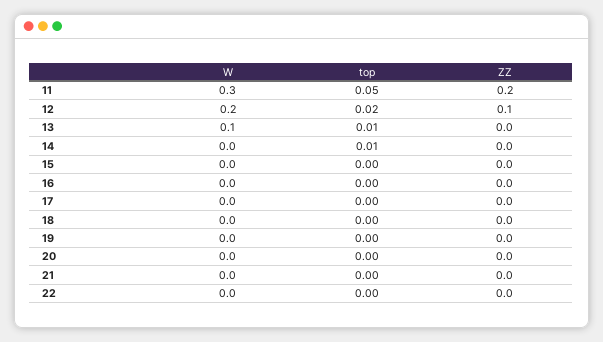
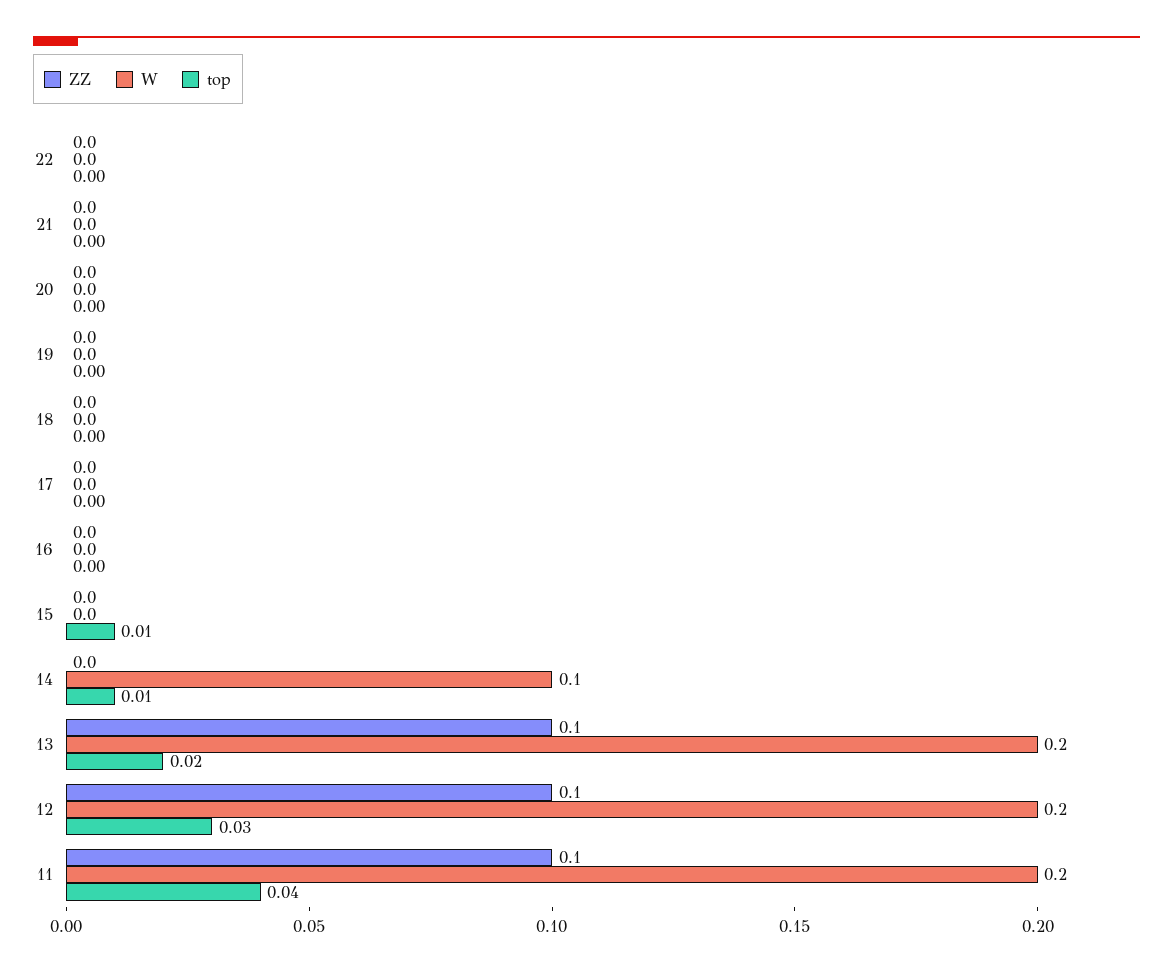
  {
    "W": {
-     "11": 0.3,
+     "11": 0.2,
      "12": 0.2,
-     "13": 0.1,
+     "13": 0.2,
-     "14": 0,
+     "14": 0.1,
      "15": 0,
      "16": 0,
      "17": 0,
      "18": 0,
      "19": 0,
      "20": 0,
      "21": 0,
      "22": 0
    },
    "top": {
-     "11": 0.05,
+     "11": 0.04,
-     "12": 0.02,
+     "12": 0.03,
-     "13": 0.01,
+     "13": 0.02,
      "14": 0.01,
-     "15": 0,
+     "15": 0.01,
      "16": 0,
      "17": 0,
      "18": 0,
      "19": 0,
      "20": 0,
      "21": 0,
      "22": 0
    },
    "ZZ": {
-     "11": 0.2,
+     "11": 0.1,
      "12": 0.1,
-     "13": 0,
+     "13": 0.1,
      "14": 0,
      "15": 0,
      "16": 0,
      "17": 0,
      "18": 0,
      "19": 0,
      "20": 0,
      "21": 0,
      "22": 0
    }
  }

